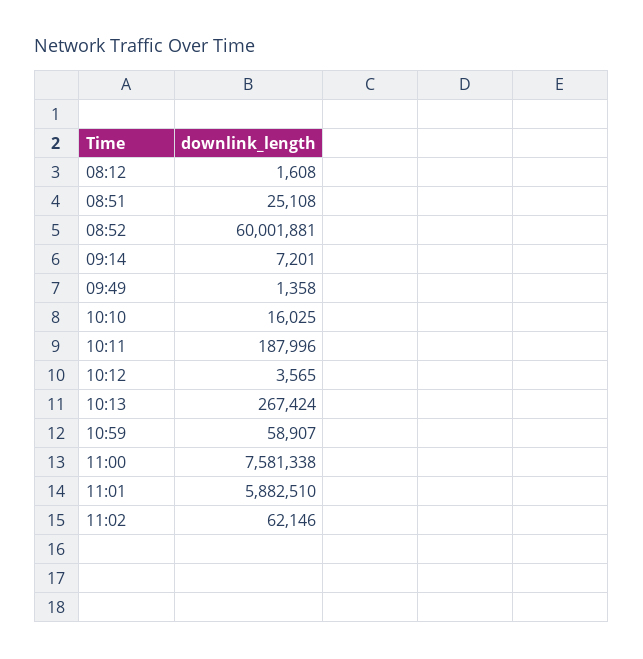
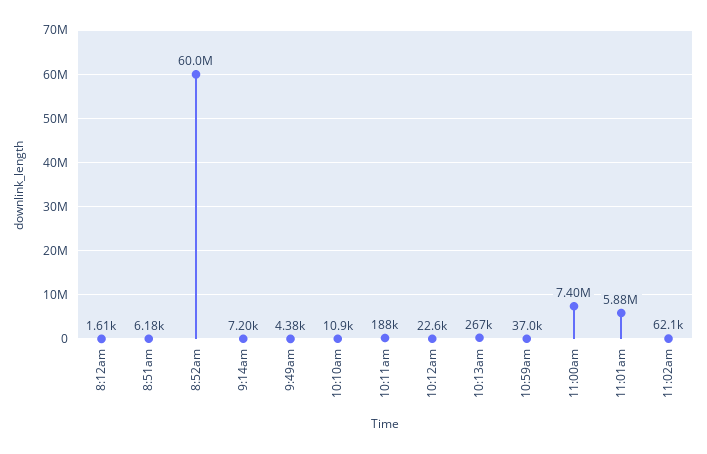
  {
    "08:12": 1608,
-   "08:51": 25108,
+   "08:51": 6180,
    "08:52": 60001881,
    "09:14": 7201,
-   "09:49": 1358,
+   "09:49": 4380,
-   "10:10": 16025,
+   "10:10": 10900,
    "10:11": 187996,
-   "10:12": 3565,
+   "10:12": 22600,
    "10:13": 267424,
-   "10:59": 58907,
+   "10:59": 37000,
-   "11:00": 7581338,
+   "11:00": 7400000,
    "11:01": 5882510,
    "11:02": 62146
  }

